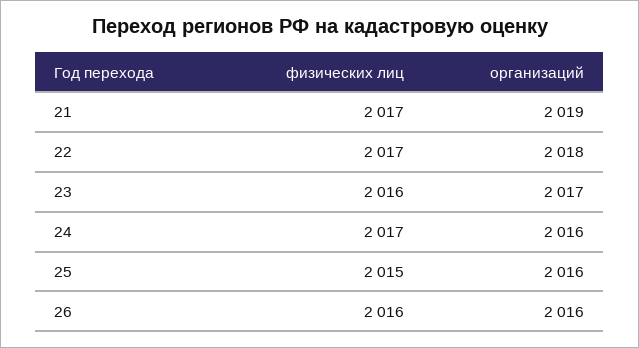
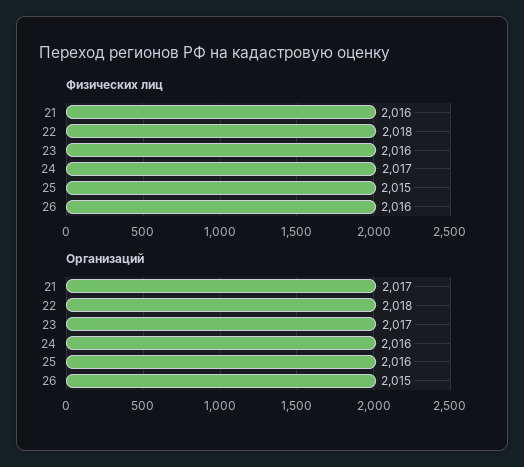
  {
    "физических лиц": {
-     "21": 2017,
+     "21": 2016,
-     "22": 2017,
+     "22": 2018,
      "23": 2016,
      "24": 2017,
      "25": 2015,
      "26": 2016
    },
    "организаций": {
-     "21": 2019,
+     "21": 2017,
      "22": 2018,
      "23": 2017,
      "24": 2016,
      "25": 2016,
-     "26": 2016
+     "26": 2015
    }
  }

